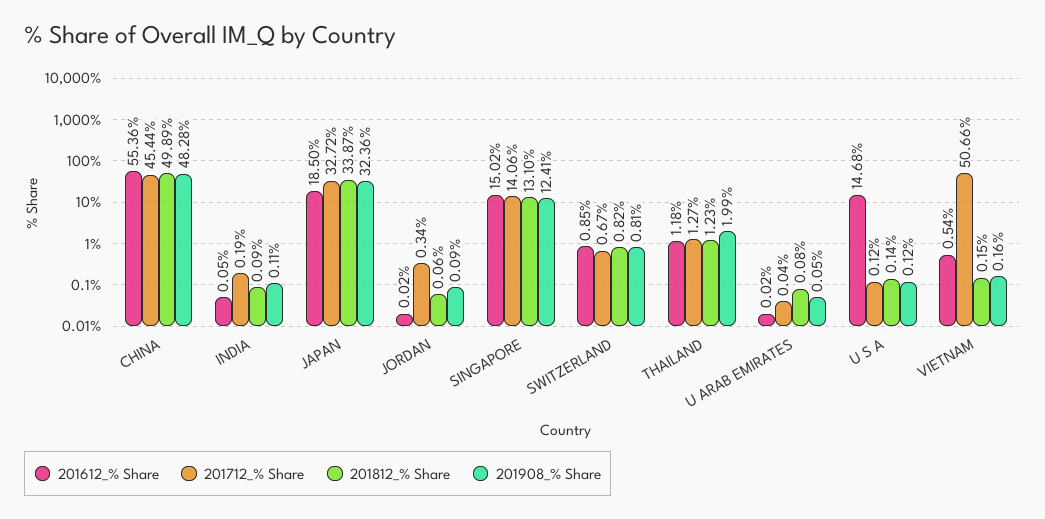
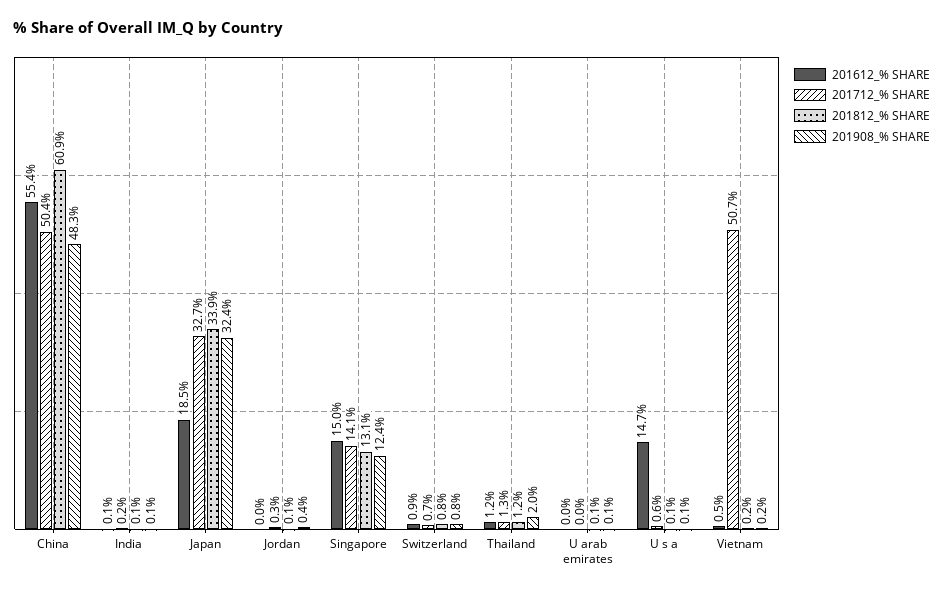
  {
    "201612_% Share": {
      "CHINA": 55.36,
      "INDIA": 0.05,
      "JAPAN": 18.5,
      "JORDAN": 0.02,
      "SINGAPORE": 15.02,
      "SWITZERLAND": 0.85,
      "THAILAND": 1.18,
      "U ARAB EMIRATES": 0.02,
      "U S A": 14.68,
      "VIETNAM": 0.54
    },
    "201712_% Share": {
-     "CHINA": 45.44,
+     "CHINA": 50.4,
      "INDIA": 0.19,
      "JAPAN": 32.72,
      "JORDAN": 0.34,
      "SINGAPORE": 14.06,
      "SWITZERLAND": 0.67,
      "THAILAND": 1.27,
      "U ARAB EMIRATES": 0.04,
-     "U S A": 0.12,
+     "U S A": 0.6,
      "VIETNAM": 50.66
    },
    "201812_% Share": {
-     "CHINA": 49.89,
+     "CHINA": 60.9,
      "INDIA": 0.09,
      "JAPAN": 33.87,
      "JORDAN": 0.06,
      "SINGAPORE": 13.1,
      "SWITZERLAND": 0.82,
      "THAILAND": 1.23,
      "U ARAB EMIRATES": 0.08,
      "U S A": 0.14,
      "VIETNAM": 0.15
    },
    "201908_% Share": {
      "CHINA": 48.28,
      "INDIA": 0.11,
      "JAPAN": 32.36,
-     "JORDAN": 0.09,
+     "JORDAN": 0.4,
      "SINGAPORE": 12.41,
      "SWITZERLAND": 0.81,
      "THAILAND": 1.99,
      "U ARAB EMIRATES": 0.05,
      "U S A": 0.12,
      "VIETNAM": 0.16
    }
  }

